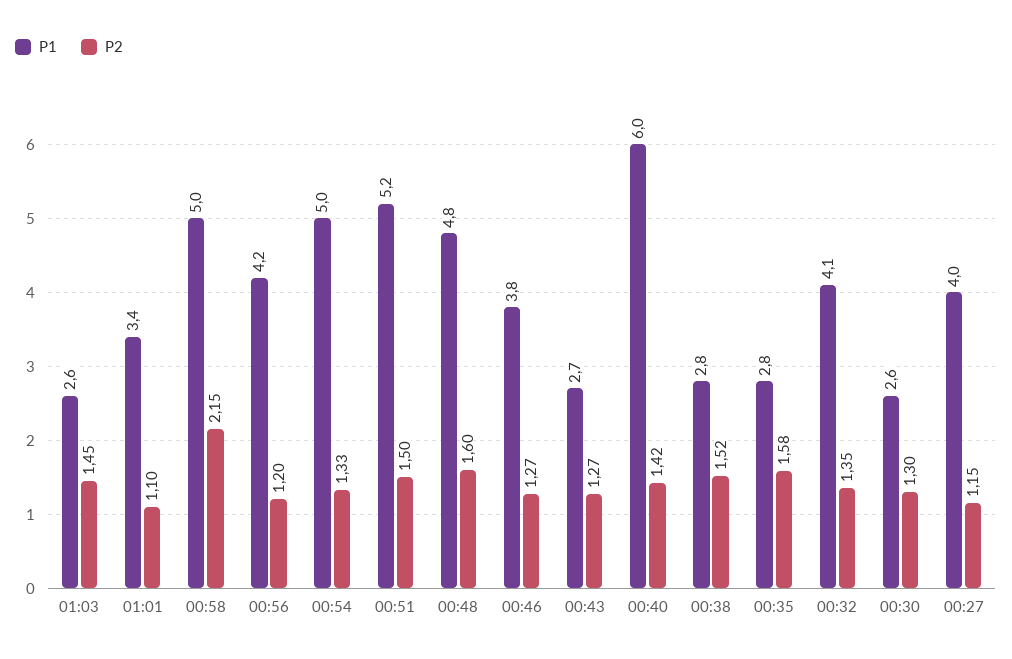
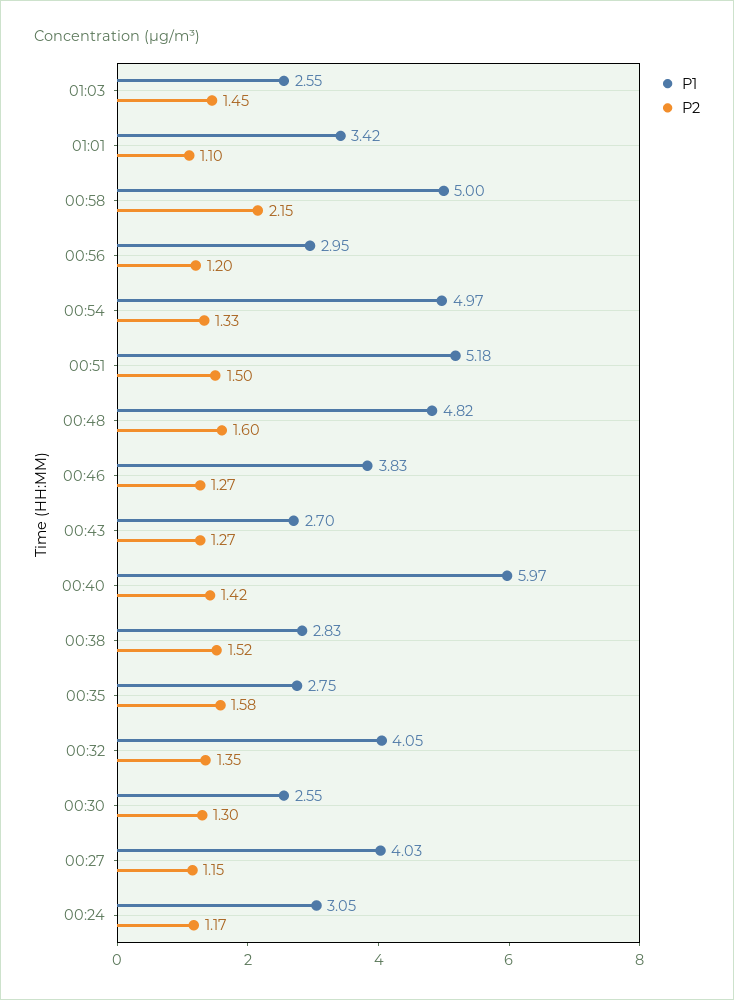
  {
    "P1": {
      "01:03": 2.55,
      "01:01": 3.42,
      "00:58": 5,
-     "00:56": 4.2,
+     "00:56": 2.95,
      "00:54": 4.97,
      "00:51": 5.18,
      "00:48": 4.82,
      "00:46": 3.83,
      "00:43": 2.7,
      "00:40": 5.97,
      "00:38": 2.83,
      "00:35": 2.75,
      "00:32": 4.05,
      "00:30": 2.55,
-     "00:27": 4.03
+     "00:27": 4.03,
+     "00:24": 3.05
    },
    "P2": {
      "01:03": 1.45,
      "01:01": 1.1,
      "00:58": 2.15,
      "00:56": 1.2,
      "00:54": 1.33,
      "00:51": 1.5,
      "00:48": 1.6,
      "00:46": 1.27,
      "00:43": 1.27,
      "00:40": 1.42,
      "00:38": 1.52,
      "00:35": 1.58,
      "00:32": 1.35,
      "00:30": 1.3,
-     "00:27": 1.15
+     "00:27": 1.15,
+     "00:24": 1.17
    }
  }

